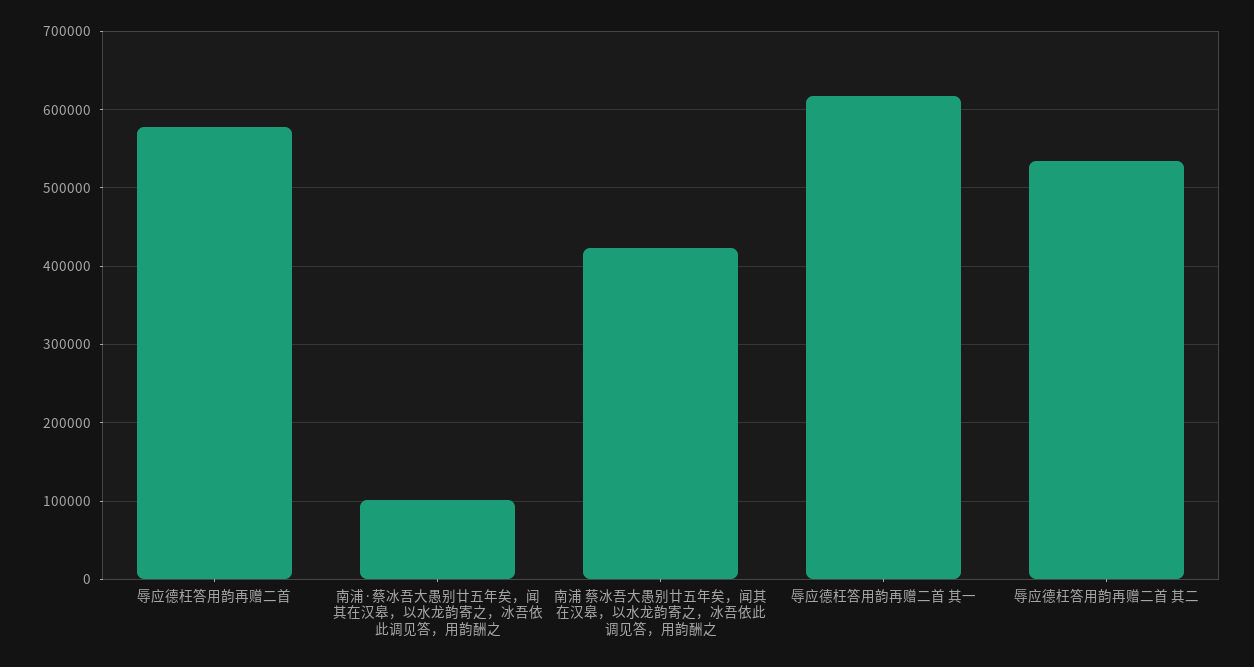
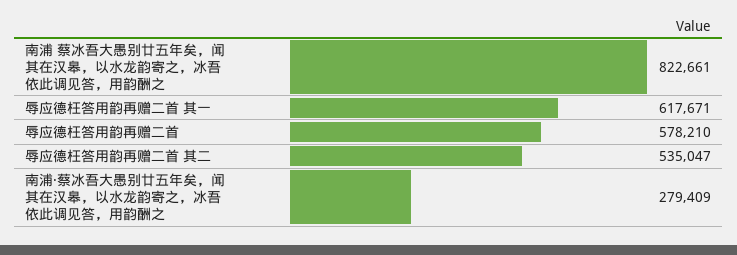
  {
    "辱应德枉答用韵再赠二首": 578210,
-   "南浦·蔡冰吾大愚别廿五年矣，闻其在汉皋，以水龙韵寄之，冰吾依此调见答，用韵酬之": 100000,
+   "南浦·蔡冰吾大愚别廿五年矣，闻其在汉皋，以水龙韵寄之，冰吾依此调见答，用韵酬之": 279409,
-   "南浦 蔡冰吾大愚别廿五年矣，闻其在汉皋，以水龙韵寄之，冰吾依此调见答，用韵酬之": 420000,
+   "南浦 蔡冰吾大愚别廿五年矣，闻其在汉皋，以水龙韵寄之，冰吾依此调见答，用韵酬之": 822661,
    "辱应德枉答用韵再赠二首 其一": 617671,
    "辱应德枉答用韵再赠二首 其二": 535047
  }

